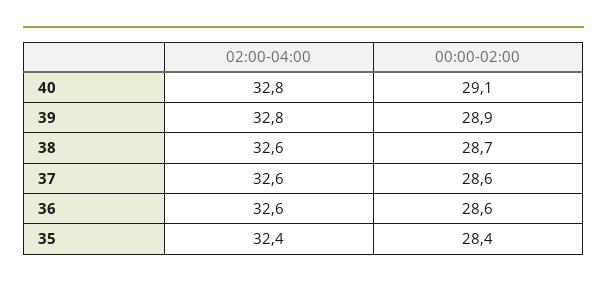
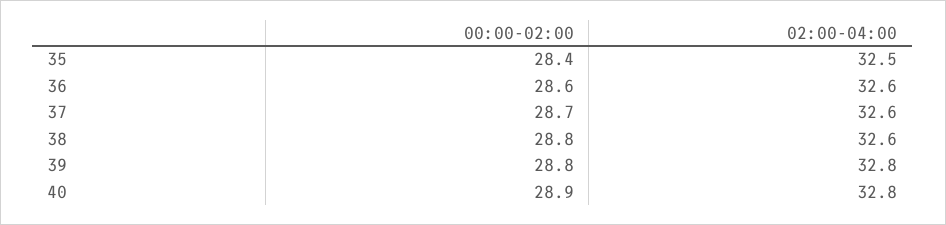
  {
    "02:00-04:00": {
      "40": 32.8,
      "39": 32.8,
      "38": 32.6,
      "37": 32.6,
      "36": 32.6,
-     "35": 32.4
+     "35": 32.5
    },
    "00:00-02:00": {
-     "40": 29.1,
+     "40": 28.9,
-     "39": 28.9,
+     "39": 28.8,
-     "38": 28.7,
+     "38": 28.8,
-     "37": 28.6,
+     "37": 28.7,
      "36": 28.6,
      "35": 28.4
    }
  }

